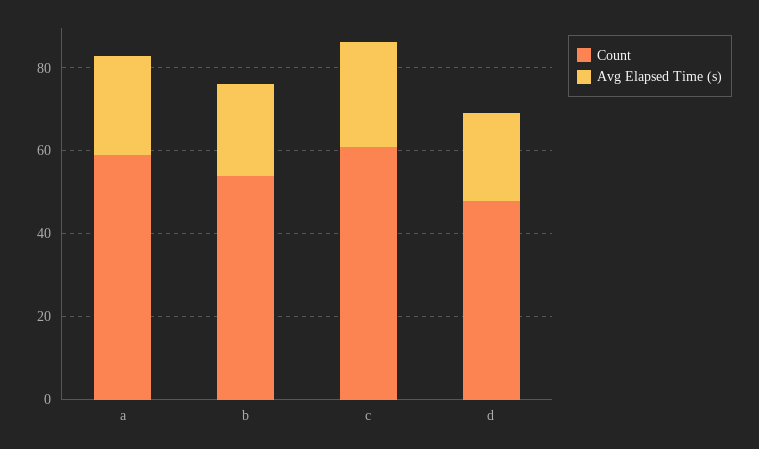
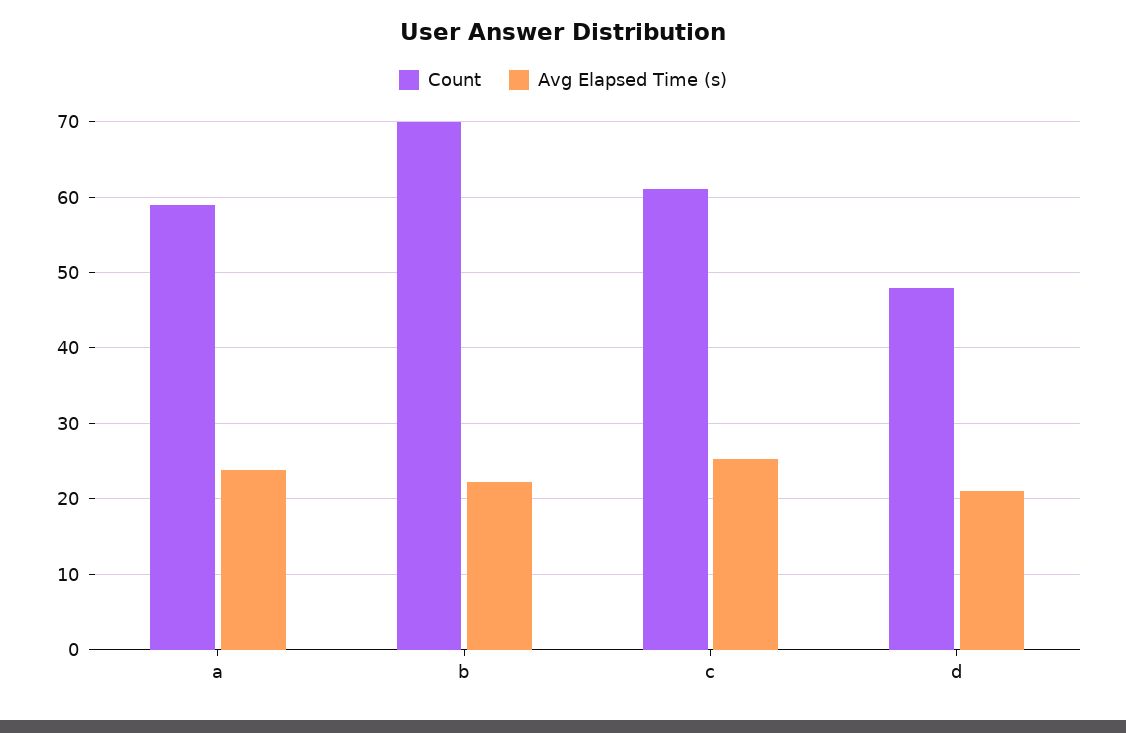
  {
    "Count": {
      "a": 59,
-     "b": 55,
+     "b": 70,
      "c": 61,
      "d": 48
    },
    "Avg Elapsed Time (s)": {
      "a": 24,
      "b": 22,
      "c": 25,
      "d": 21
    }
  }

